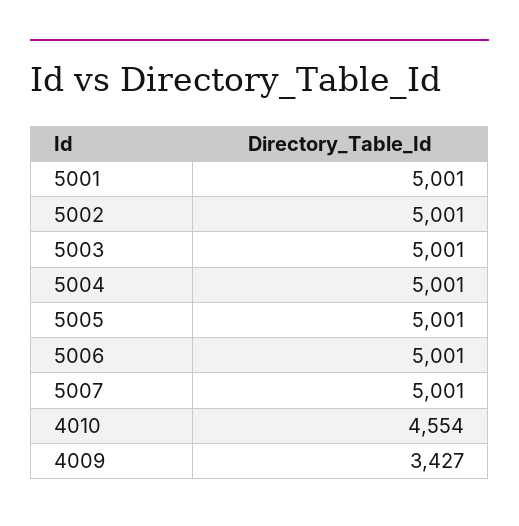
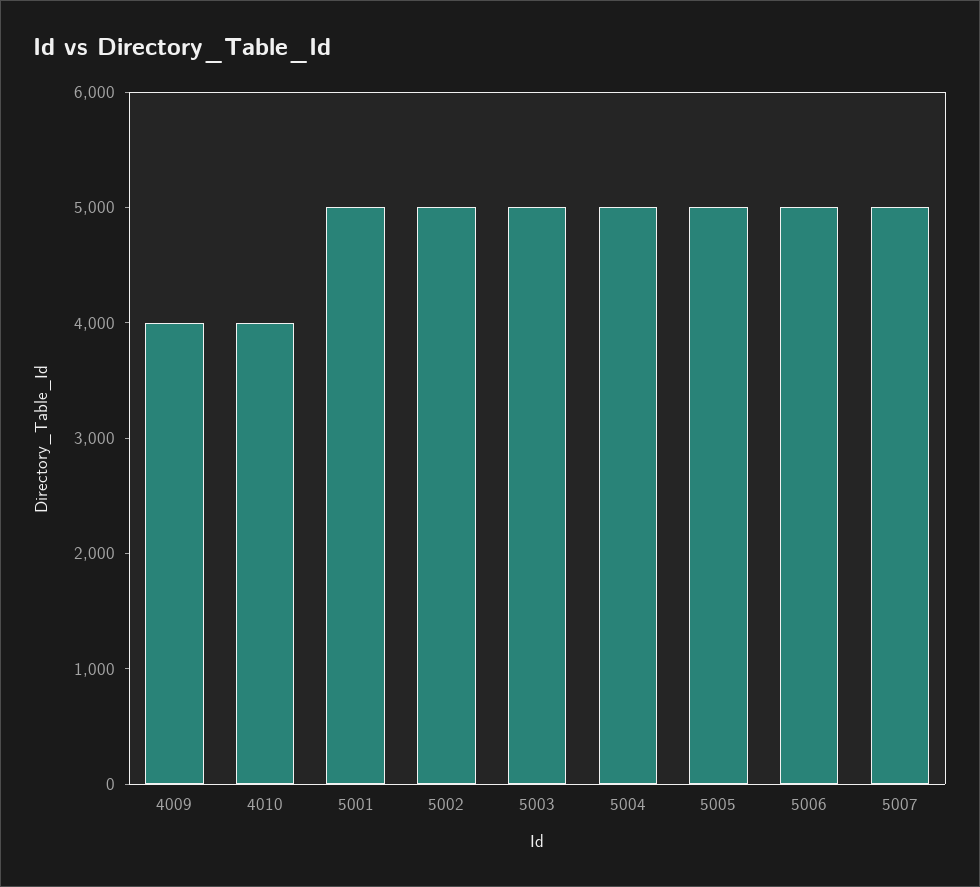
  {
    "5001": 5001,
    "5002": 5001,
    "5003": 5001,
    "5004": 5001,
    "5005": 5001,
    "5006": 5001,
    "5007": 5001,
-   "4010": 4554,
+   "4010": 4000,
-   "4009": 3427
+   "4009": 4000
  }

